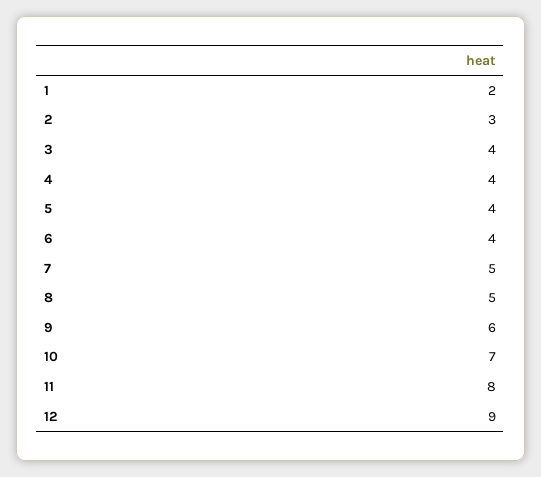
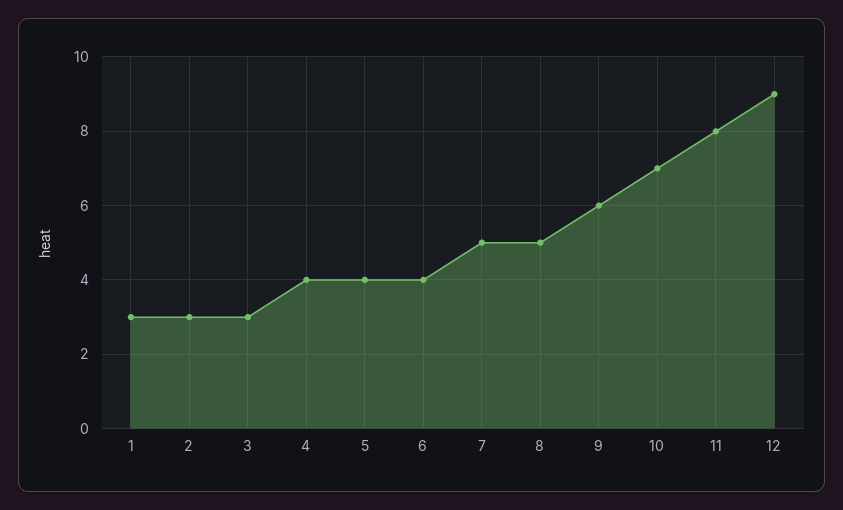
  {
-   "1": 2,
+   "1": 3,
    "2": 3,
-   "3": 4,
+   "3": 3,
    "4": 4,
    "5": 4,
    "6": 4,
    "7": 5,
    "8": 5,
    "9": 6,
    "10": 7,
    "11": 8,
    "12": 9
  }

